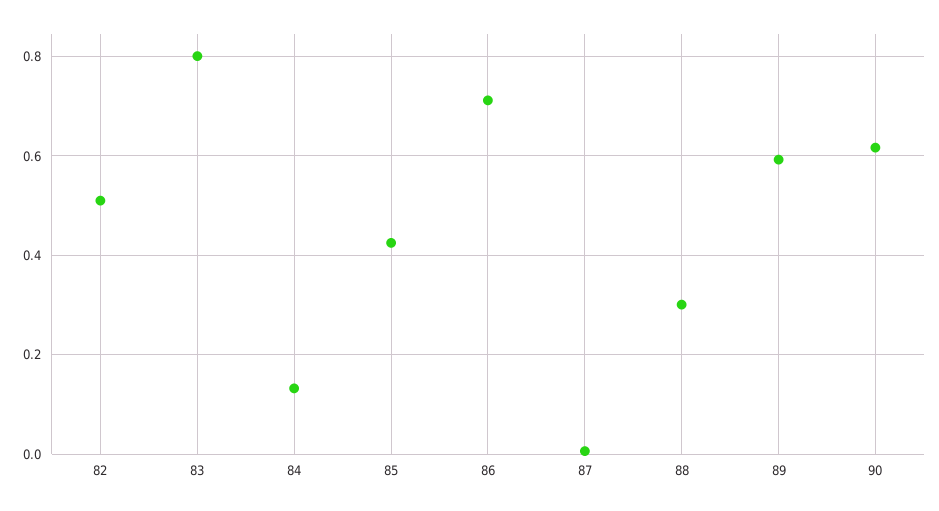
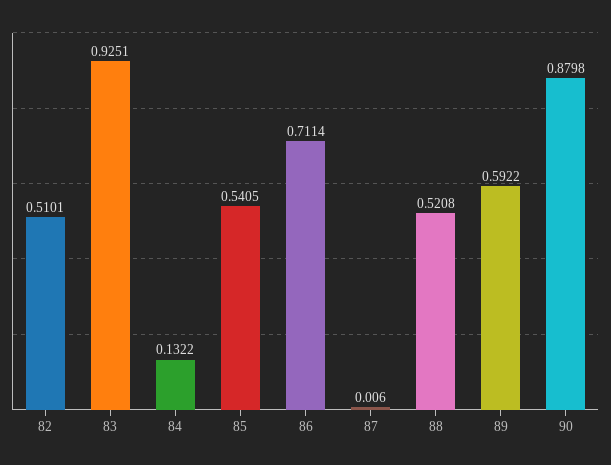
  {
    "82": 0.5101,
-   "83": 0.8,
+   "83": 0.9251,
    "84": 0.1322,
-   "85": 0.42,
+   "85": 0.5405,
    "86": 0.7114,
    "87": 0.006,
-   "88": 0.3,
+   "88": 0.5208,
    "89": 0.5922,
-   "90": 0.62
+   "90": 0.8798
  }

